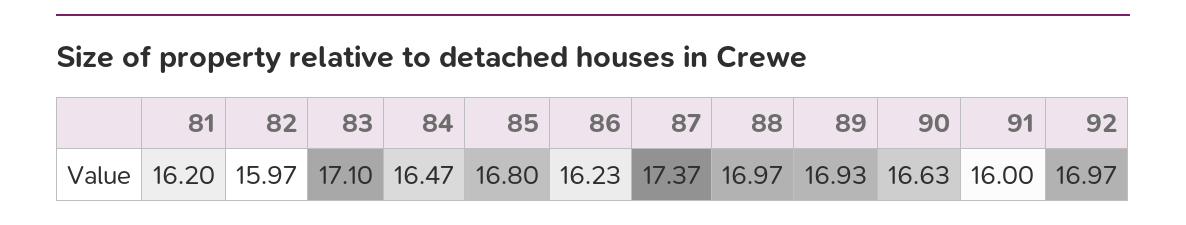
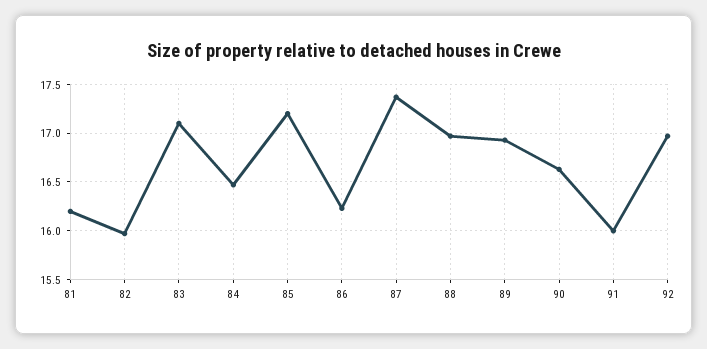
  {
    "81": 16.2,
    "82": 15.97,
    "83": 17.1,
    "84": 16.47,
-   "85": 16.8,
+   "85": 17.2,
    "86": 16.23,
    "87": 17.37,
    "88": 16.97,
    "89": 16.93,
    "90": 16.63,
    "91": 16,
    "92": 16.97
  }

